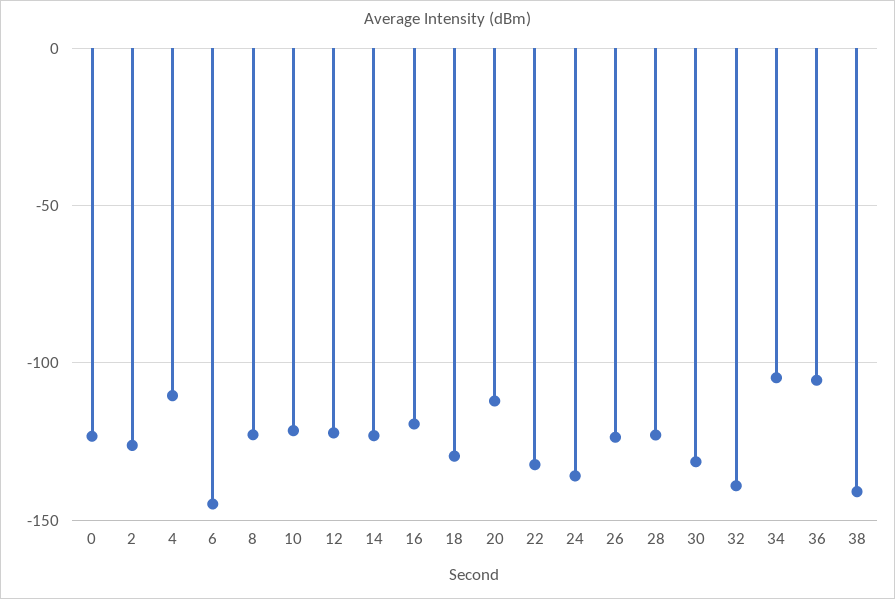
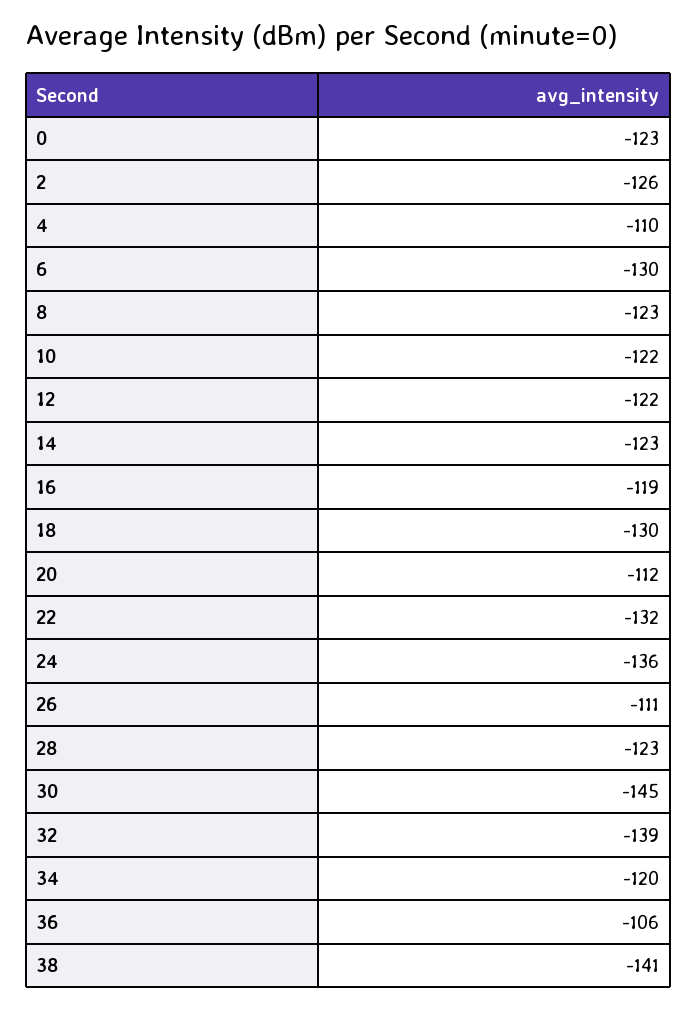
  {
    "0": -123,
    "2": -126,
    "4": -110,
-   "6": -145,
+   "6": -130,
    "8": -123,
    "10": -122,
    "12": -122,
    "14": -123,
    "16": -119,
    "18": -130,
    "20": -112,
    "22": -132,
    "24": -136,
-   "26": -125,
+   "26": -111,
    "28": -123,
-   "30": -130,
+   "30": -145,
    "32": -139,
-   "34": -105,
+   "34": -120,
    "36": -106,
    "38": -141
  }

